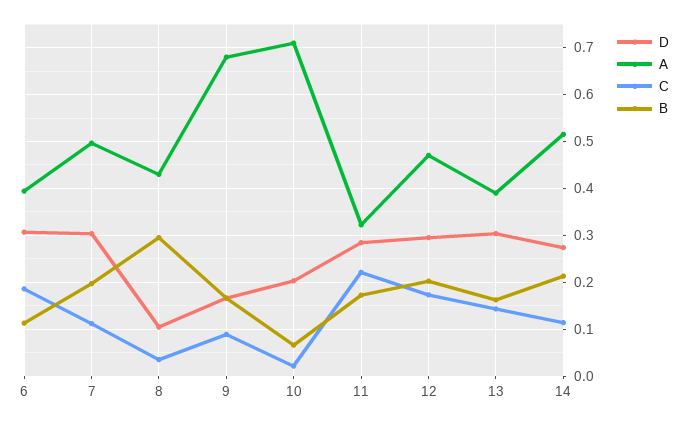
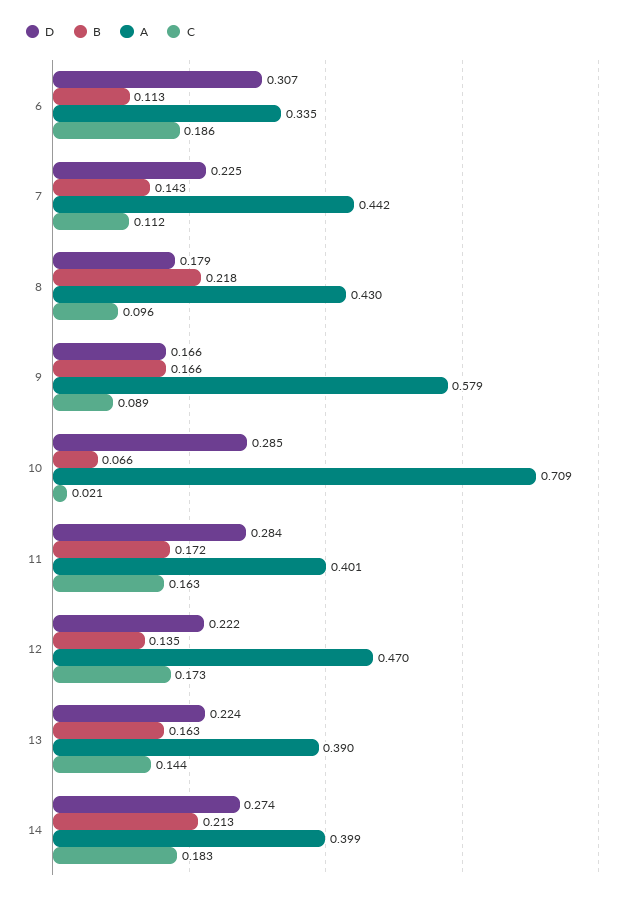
  {
    "D": {
      "6": 0.307,
-     "7": 0.3,
+     "7": 0.225,
-     "8": 0.1,
+     "8": 0.179,
      "9": 0.166,
-     "10": 0.2,
+     "10": 0.285,
      "11": 0.284,
-     "12": 0.3,
+     "12": 0.222,
-     "13": 0.3,
+     "13": 0.224,
      "14": 0.274
    },
    "A": {
-     "6": 0.4,
+     "6": 0.335,
-     "7": 0.5,
+     "7": 0.442,
      "8": 0.43,
-     "9": 0.68,
+     "9": 0.579,
      "10": 0.709,
-     "11": 0.32,
+     "11": 0.401,
      "12": 0.47,
      "13": 0.39,
-     "14": 0.52
+     "14": 0.399
    },
    "C": {
      "6": 0.186,
      "7": 0.112,
-     "8": 0.04,
+     "8": 0.096,
      "9": 0.089,
      "10": 0.021,
-     "11": 0.22,
+     "11": 0.163,
      "12": 0.173,
      "13": 0.144,
-     "14": 0.12
+     "14": 0.183
    },
    "B": {
      "6": 0.113,
-     "7": 0.2,
+     "7": 0.143,
-     "8": 0.3,
+     "8": 0.218,
      "9": 0.166,
      "10": 0.066,
      "11": 0.172,
-     "12": 0.2,
+     "12": 0.135,
      "13": 0.163,
      "14": 0.213
    }
  }

